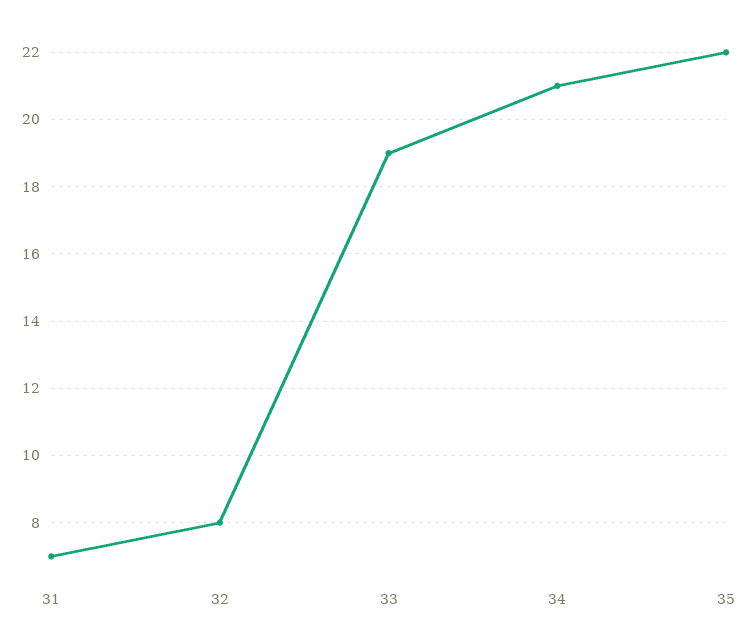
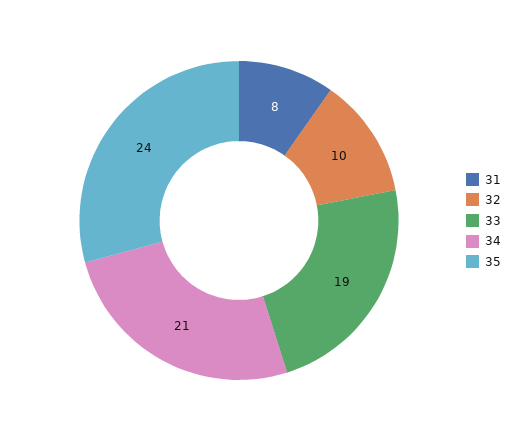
  {
-   "31": 7,
+   "31": 8,
-   "32": 8,
+   "32": 10,
    "33": 19,
    "34": 21,
-   "35": 22
+   "35": 24
  }

